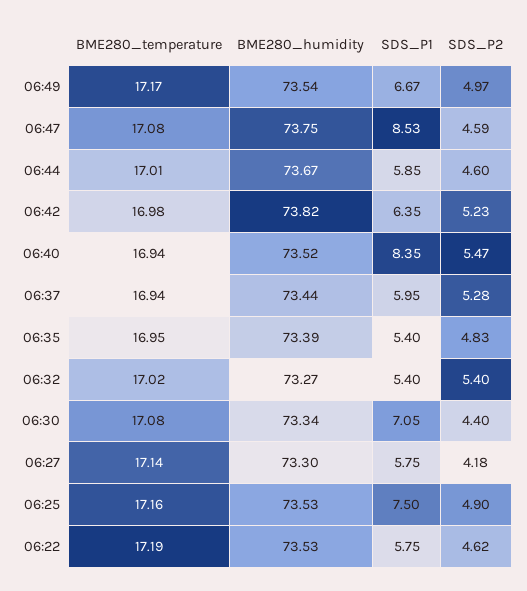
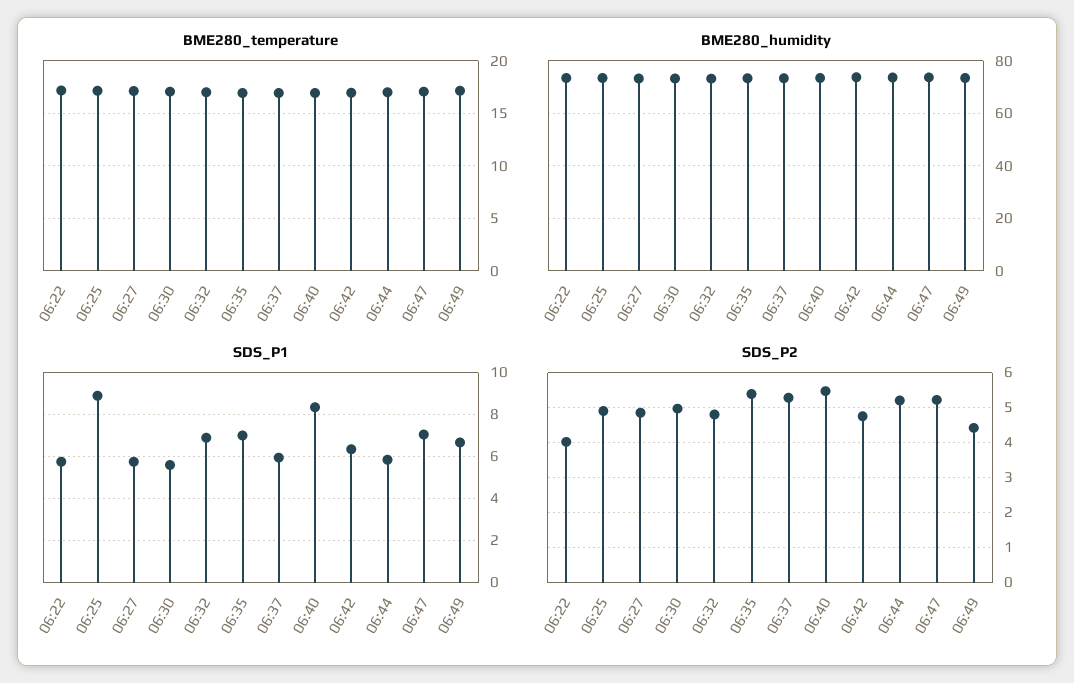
  {
    "BME280_temperature": {
      "06:49": 17.17,
      "06:47": 17.08,
      "06:44": 17.01,
      "06:42": 16.98,
      "06:40": 16.94,
      "06:37": 16.94,
      "06:35": 16.95,
      "06:32": 17.02,
      "06:30": 17.08,
      "06:27": 17.14,
      "06:25": 17.16,
      "06:22": 17.19
    },
    "BME280_humidity": {
      "06:49": 73.54,
      "06:47": 73.75,
      "06:44": 73.67,
      "06:42": 73.82,
      "06:40": 73.52,
      "06:37": 73.44,
      "06:35": 73.39,
      "06:32": 73.27,
      "06:30": 73.34,
      "06:27": 73.3,
      "06:25": 73.53,
      "06:22": 73.53
    },
    "SDS_P1": {
      "06:49": 6.67,
-     "06:47": 8.53,
+     "06:47": 7,
      "06:44": 5.85,
      "06:42": 6.35,
      "06:40": 8.35,
      "06:37": 5.95,
-     "06:35": 5.4,
+     "06:35": 7,
-     "06:32": 5.4,
+     "06:32": 7,
-     "06:30": 7.05,
+     "06:30": 5.5,
      "06:27": 5.75,
-     "06:25": 7.5,
+     "06:25": 9,
      "06:22": 5.75
    },
    "SDS_P2": {
-     "06:49": 4.97,
+     "06:49": 4.4,
-     "06:47": 4.59,
+     "06:47": 5.2,
-     "06:44": 4.6,
+     "06:44": 5.2,
-     "06:42": 5.23,
+     "06:42": 4.8,
      "06:40": 5.47,
      "06:37": 5.28,
-     "06:35": 4.83,
+     "06:35": 5.4,
-     "06:32": 5.4,
+     "06:32": 4.8,
-     "06:30": 4.4,
+     "06:30": 5,
-     "06:27": 4.18,
+     "06:27": 4.8,
      "06:25": 4.9,
-     "06:22": 4.62
+     "06:22": 4
    }
  }

